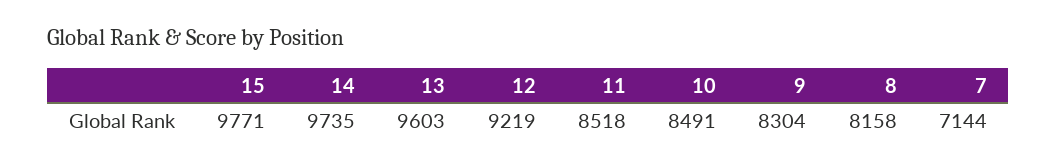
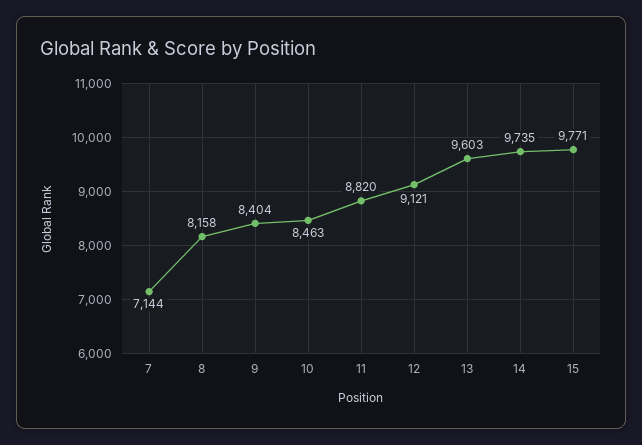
  {
    "15": 9771,
    "14": 9735,
    "13": 9603,
-   "12": 9219,
+   "12": 9121,
-   "11": 8518,
+   "11": 8820,
-   "10": 8491,
+   "10": 8463,
-   "9": 8304,
+   "9": 8404,
    "8": 8158,
    "7": 7144
  }

